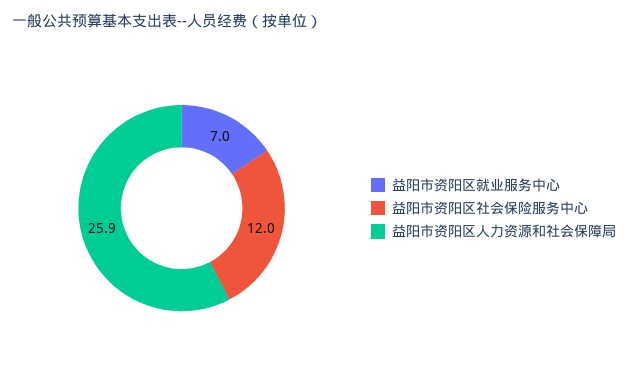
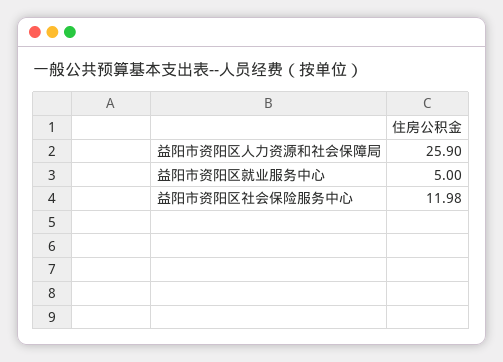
  {
-   "益阳市资阳区就业服务中心": 7,
+   "益阳市资阳区就业服务中心": 5,
    "益阳市资阳区社会保险服务中心": 11.98,
    "益阳市资阳区人力资源和社会保障局": 25.9
  }

